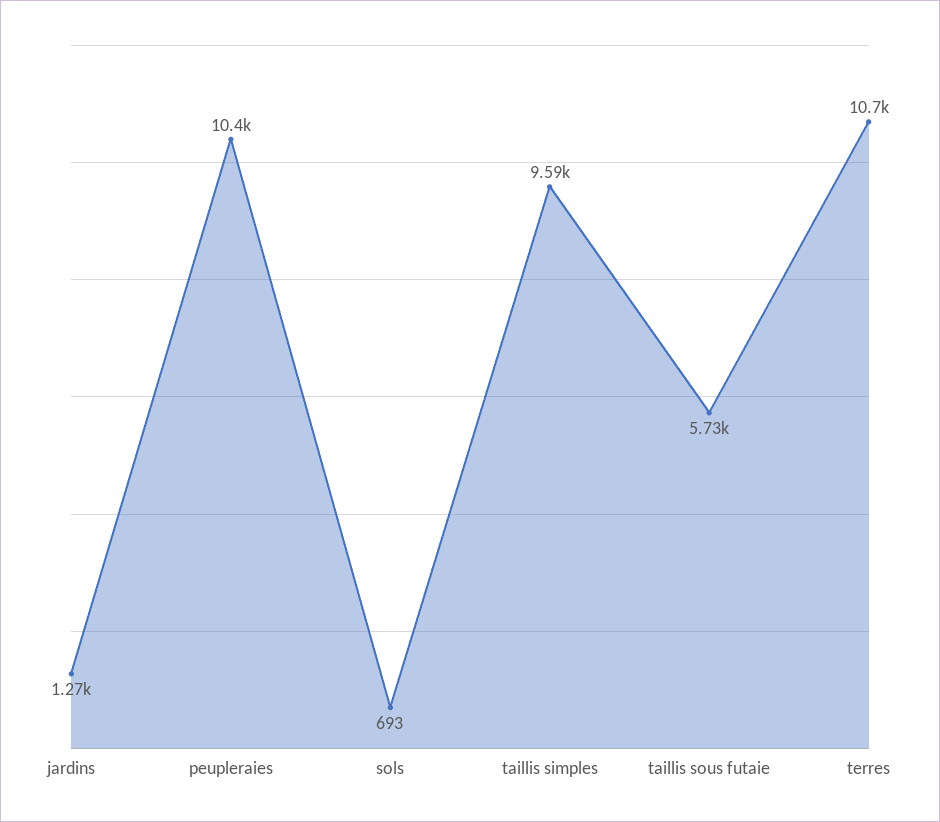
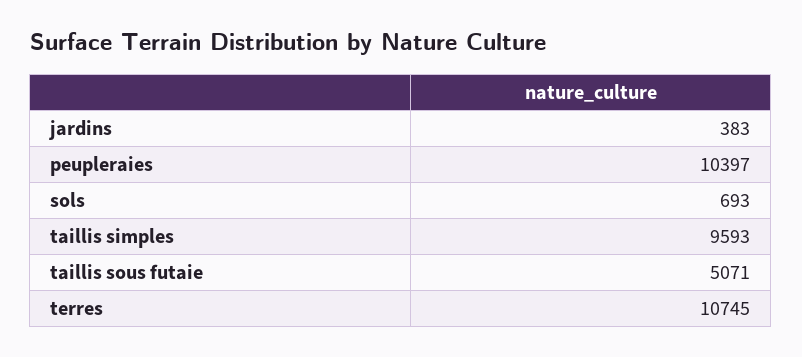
  {
-   "jardins": 1270,
+   "jardins": 383,
    "peupleraies": 10397,
    "sols": 693,
    "taillis simples": 9593,
-   "taillis sous futaie": 5730,
+   "taillis sous futaie": 5071,
    "terres": 10745
  }

